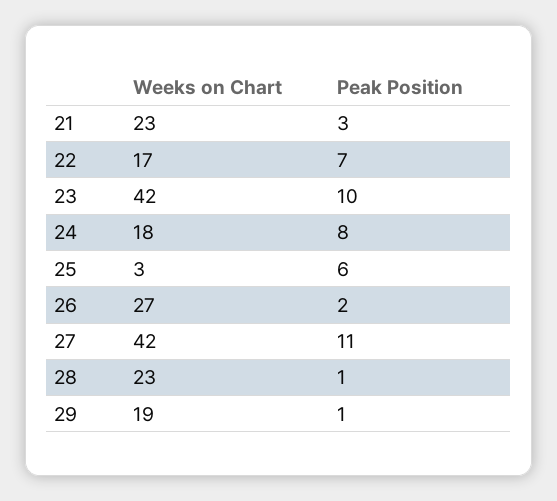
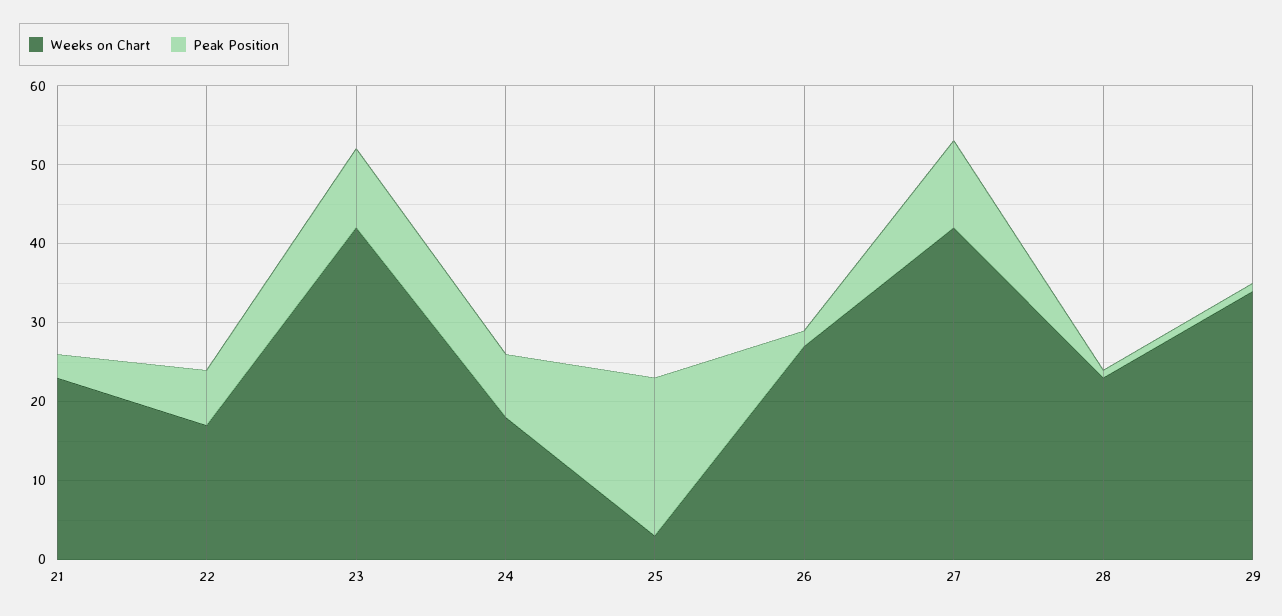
  {
    "Weeks on Chart": {
      "21": 23,
      "22": 17,
      "23": 42,
      "24": 18,
      "25": 3,
      "26": 27,
      "27": 42,
      "28": 23,
-     "29": 19
+     "29": 35
    },
    "Peak Position": {
      "21": 3,
      "22": 7,
      "23": 10,
      "24": 8,
-     "25": 6,
+     "25": 20,
      "26": 2,
      "27": 11,
      "28": 1,
      "29": 1
    }
  }

